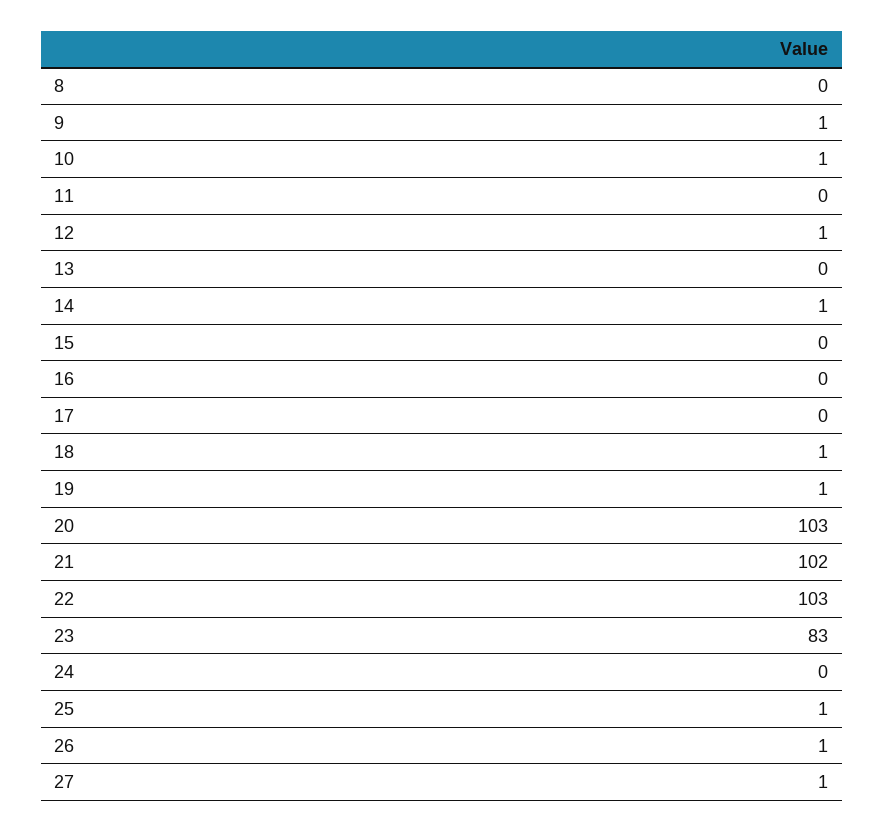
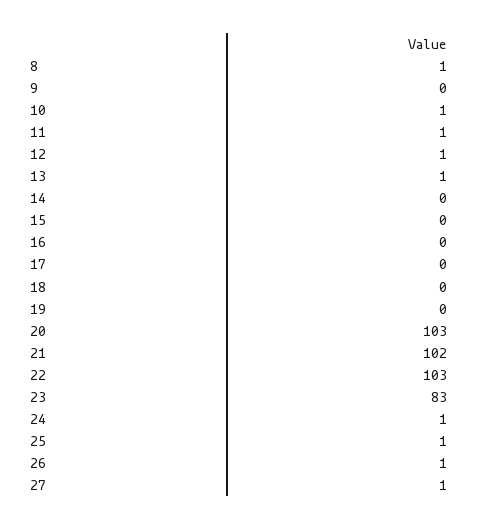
  {
-   "8": 0,
+   "8": 1,
-   "9": 1,
+   "9": 0,
    "10": 1,
-   "11": 0,
+   "11": 1,
    "12": 1,
-   "13": 0,
+   "13": 1,
-   "14": 1,
+   "14": 0,
    "15": 0,
    "16": 0,
    "17": 0,
-   "18": 1,
+   "18": 0,
-   "19": 1,
+   "19": 0,
    "20": 103,
    "21": 102,
    "22": 103,
    "23": 83,
-   "24": 0,
+   "24": 1,
    "25": 1,
    "26": 1,
    "27": 1
  }

